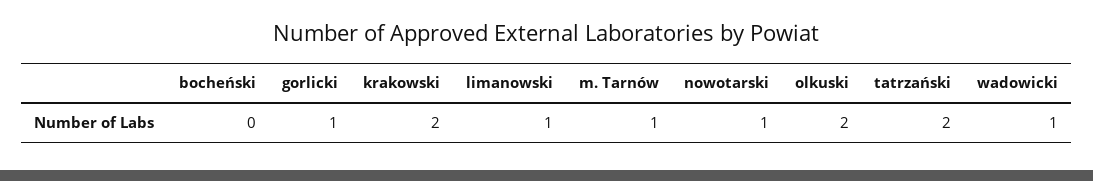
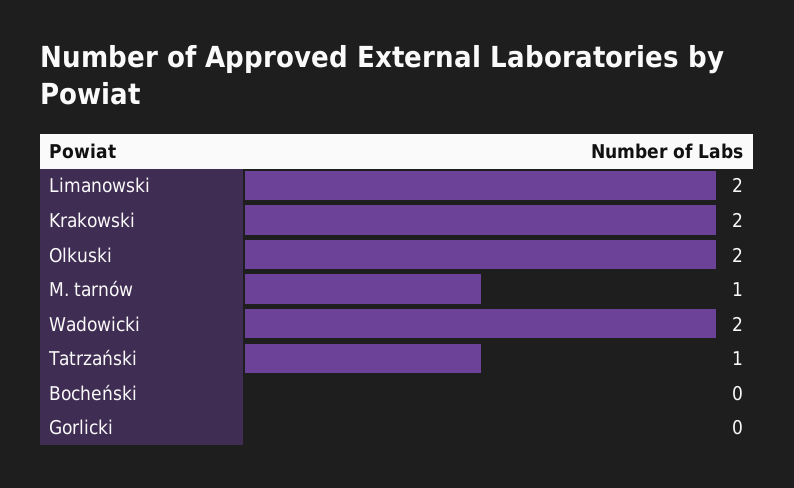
  {
    "bocheński": 0,
-   "gorlicki": 1,
+   "gorlicki": 0,
    "krakowski": 2,
-   "limanowski": 1,
+   "limanowski": 2,
    "m. Tarnów": 1,
-   "nowotarski": 1,
    "olkuski": 2,
-   "tatrzański": 2,
+   "tatrzański": 1,
-   "wadowicki": 1
+   "wadowicki": 2
  }

